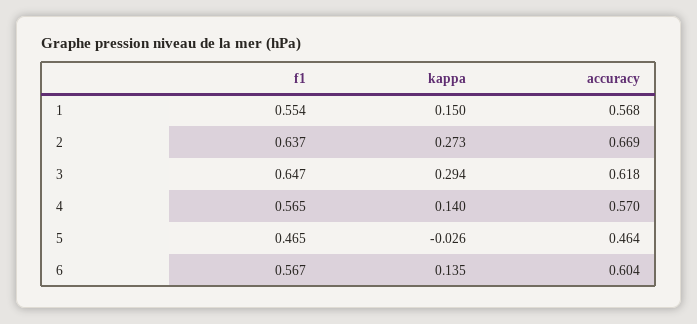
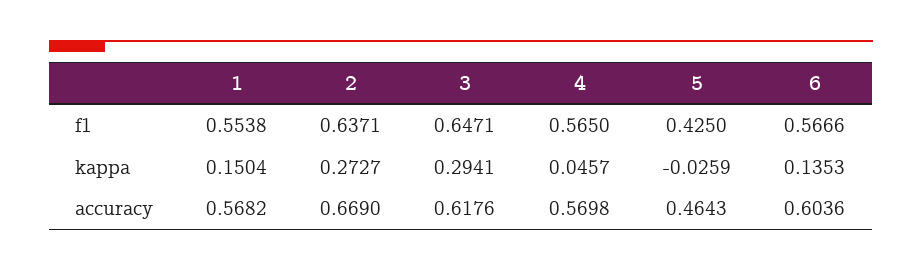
  {
    "f1": {
      "1": 0.5538,
      "2": 0.6371,
      "3": 0.6471,
      "4": 0.565,
-     "5": 0.465,
+     "5": 0.425,
      "6": 0.5666
    },
    "kappa": {
      "1": 0.1504,
      "2": 0.2727,
      "3": 0.2941,
-     "4": 0.14,
+     "4": 0.0457,
      "5": -0.0259,
      "6": 0.1353
    },
    "accuracy": {
      "1": 0.5682,
      "2": 0.669,
      "3": 0.6176,
      "4": 0.5698,
      "5": 0.4643,
      "6": 0.6036
    }
  }

